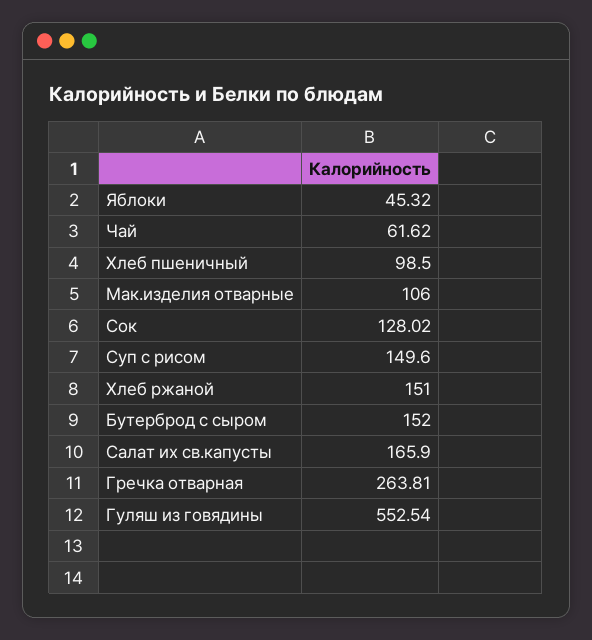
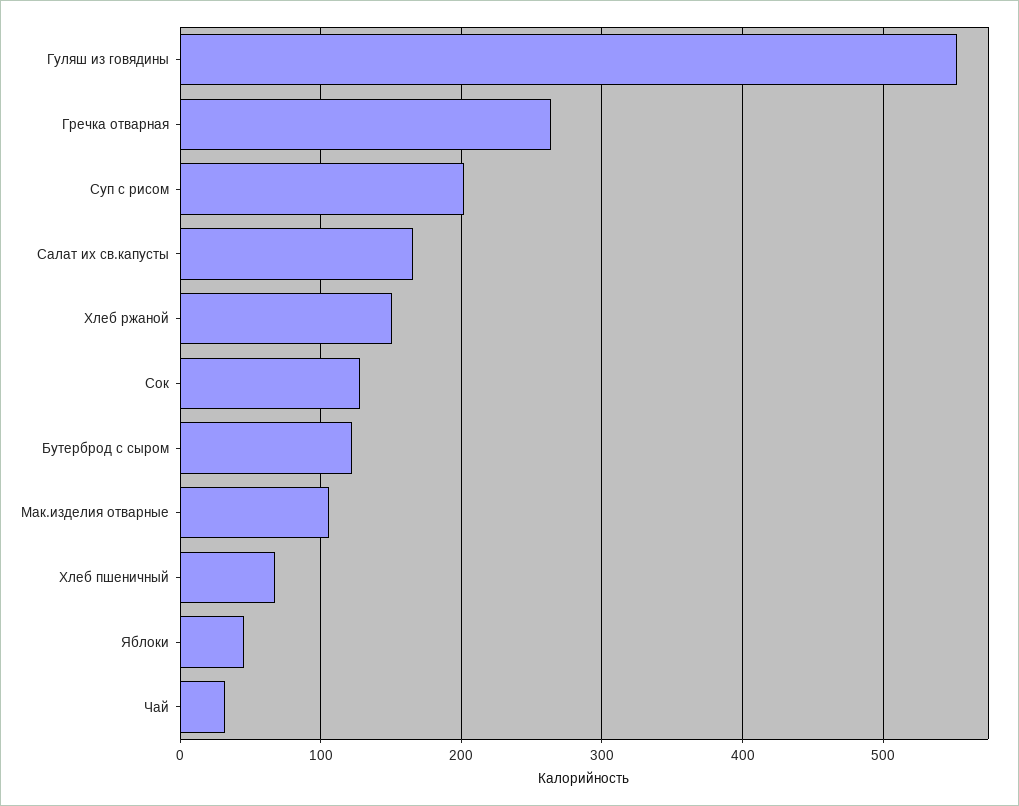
  {
    "Яблоки": 45.32,
-   "Чай": 61.62,
+   "Чай": 30,
-   "Хлеб пшеничный": 98.5,
+   "Хлеб пшеничный": 70,
    "Мак.изделия отварные": 106,
    "Сок": 128.02,
-   "Суп с рисом": 149.6,
+   "Суп с рисом": 200,
    "Хлеб ржаной": 151,
-   "Бутерброд с сыром": 152,
+   "Бутерброд с сыром": 120,
    "Салат их св.капусты": 165.9,
    "Гречка отварная": 263.81,
    "Гуляш из говядины": 552.54
  }

